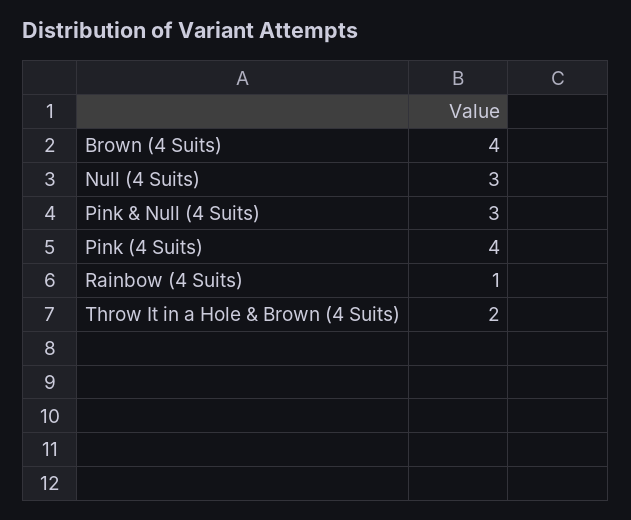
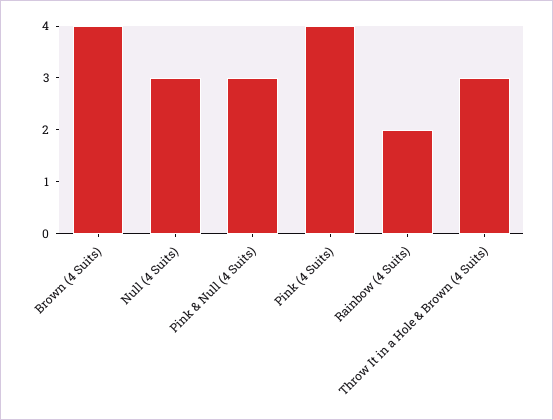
  {
    "Brown (4 Suits)": 4,
    "Null (4 Suits)": 3,
    "Pink & Null (4 Suits)": 3,
    "Pink (4 Suits)": 4,
-   "Rainbow (4 Suits)": 1,
+   "Rainbow (4 Suits)": 2,
-   "Throw It in a Hole & Brown (4 Suits)": 2
+   "Throw It in a Hole & Brown (4 Suits)": 3
  }

